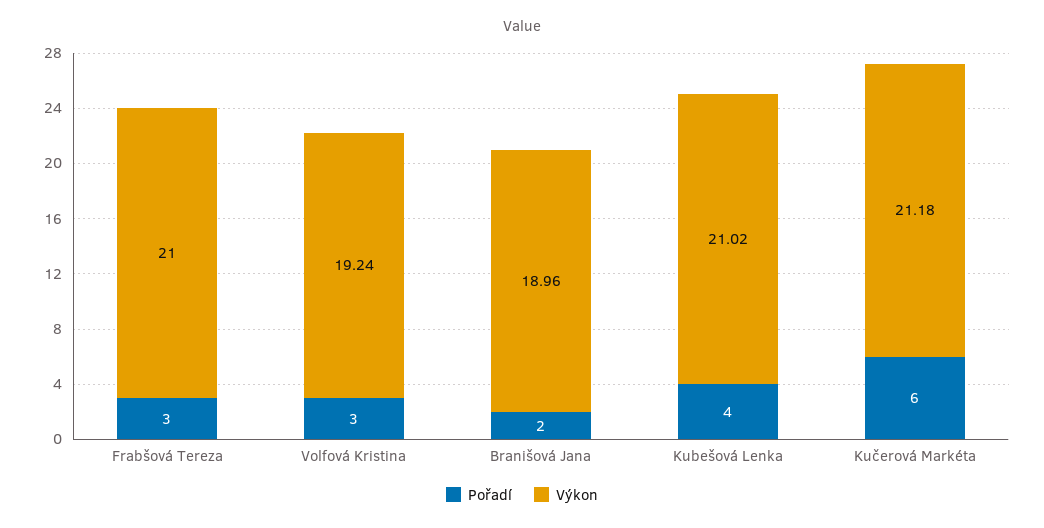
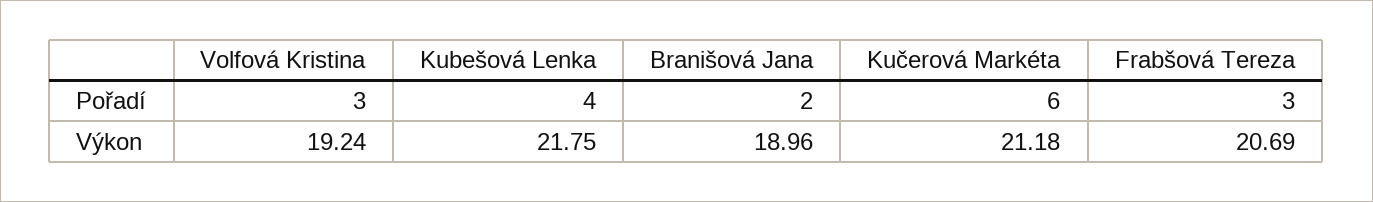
  {
    "Pořadí": {
      "Frabšová Tereza": 3,
      "Volfová Kristina": 3,
      "Branišová Jana": 2,
      "Kubešová Lenka": 4,
      "Kučerová Markéta": 6
    },
    "Výkon": {
-     "Frabšová Tereza": 21,
+     "Frabšová Tereza": 20.69,
      "Volfová Kristina": 19.24,
      "Branišová Jana": 18.96,
-     "Kubešová Lenka": 21.02,
+     "Kubešová Lenka": 21.75,
      "Kučerová Markéta": 21.18
    }
  }

